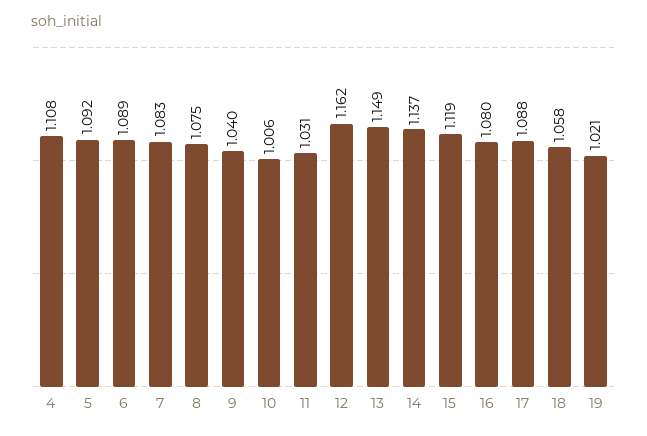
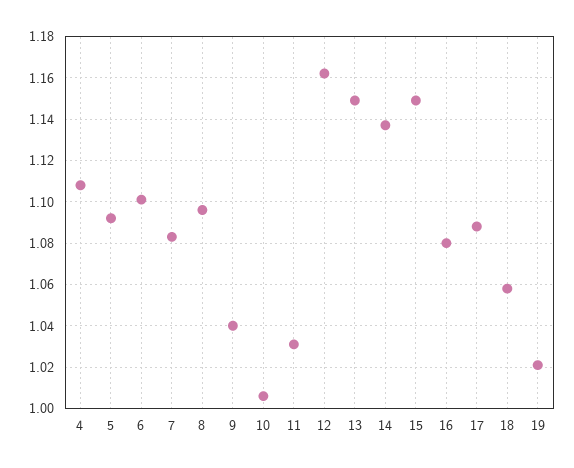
  {
    "4": 1.108,
    "5": 1.092,
-   "6": 1.089,
+   "6": 1.1,
    "7": 1.083,
-   "8": 1.075,
+   "8": 1.095,
    "9": 1.04,
    "10": 1.006,
    "11": 1.031,
    "12": 1.162,
    "13": 1.149,
    "14": 1.137,
-   "15": 1.119,
+   "15": 1.15,
    "16": 1.08,
    "17": 1.088,
    "18": 1.058,
    "19": 1.021
  }

